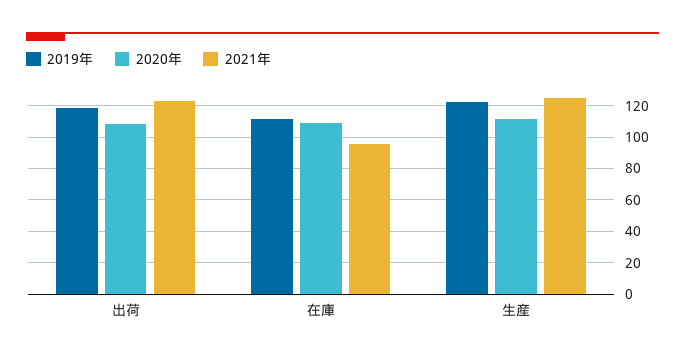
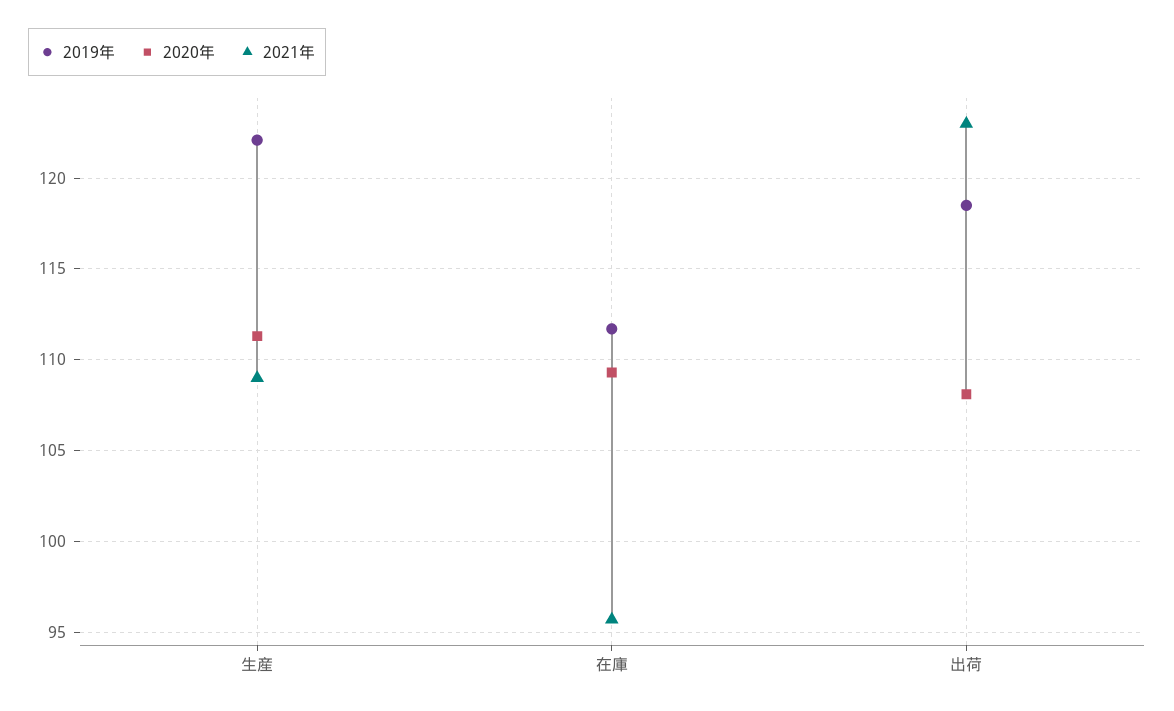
  {
    "2019年": {
      "出荷": 118.5,
      "在庫": 111.5,
      "生産": 122
    },
    "2020年": {
      "出荷": 108,
      "在庫": 109.5,
      "生産": 111.5
    },
    "2021年": {
      "出荷": 123,
      "在庫": 95.5,
-     "生産": 125
+     "生産": 109
    }
  }

